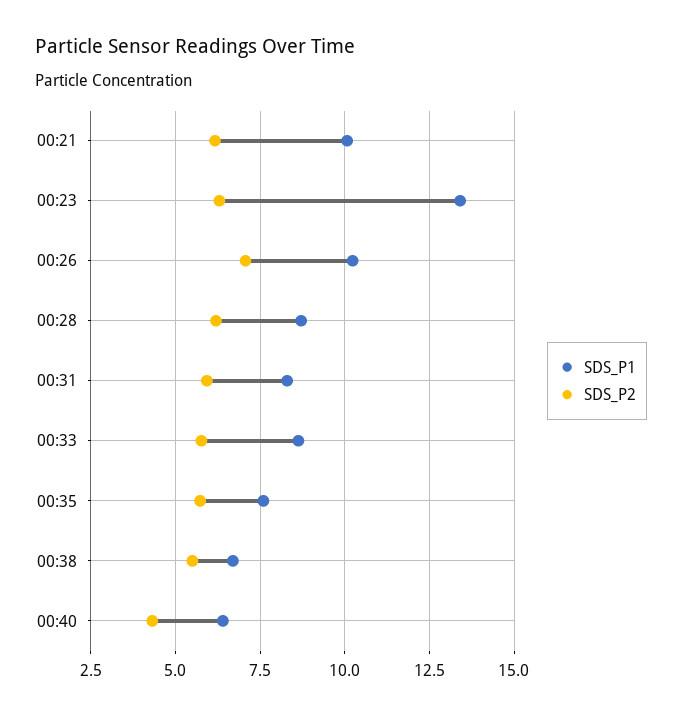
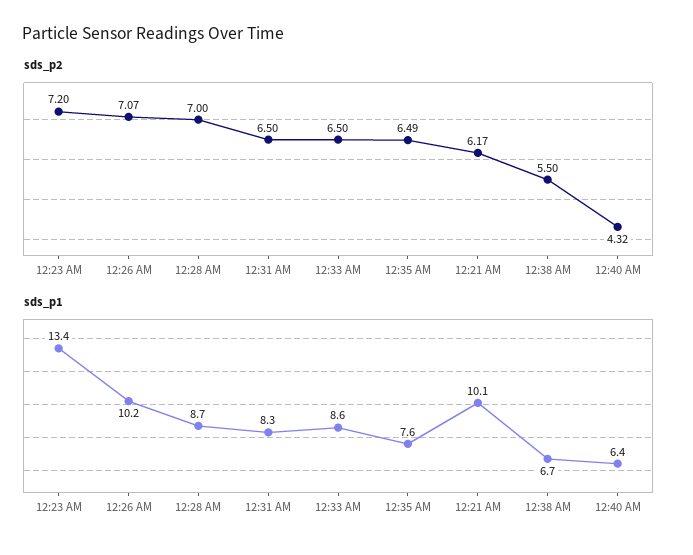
  {
    "SDS_P1": {
      "00:21": 10.1,
      "00:23": 13.4,
      "00:26": 10.2,
      "00:28": 8.7,
      "00:31": 8.3,
      "00:33": 8.6,
      "00:35": 7.6,
      "00:38": 6.7,
      "00:40": 6.4
    },
    "SDS_P2": {
      "00:21": 6.17,
-     "00:23": 6.25,
+     "00:23": 7.2,
      "00:26": 7.07,
-     "00:28": 6.25,
+     "00:28": 7,
-     "00:31": 6,
+     "00:31": 6.5,
-     "00:33": 5.75,
+     "00:33": 6.5,
-     "00:35": 5.75,
+     "00:35": 6.49,
      "00:38": 5.5,
      "00:40": 4.32
    }
  }

